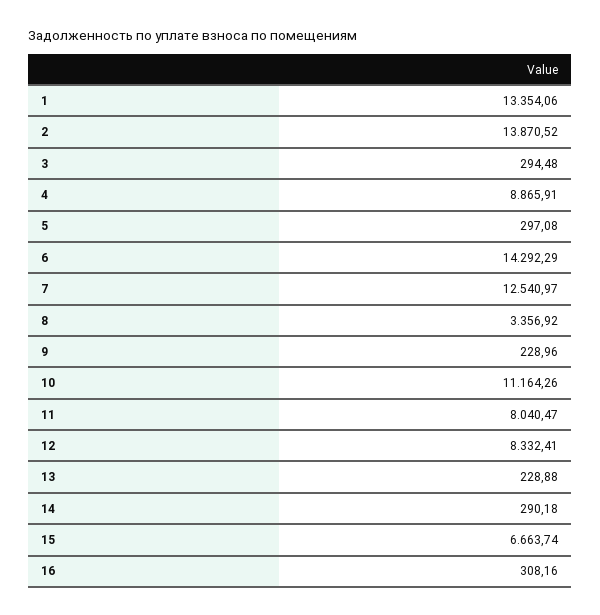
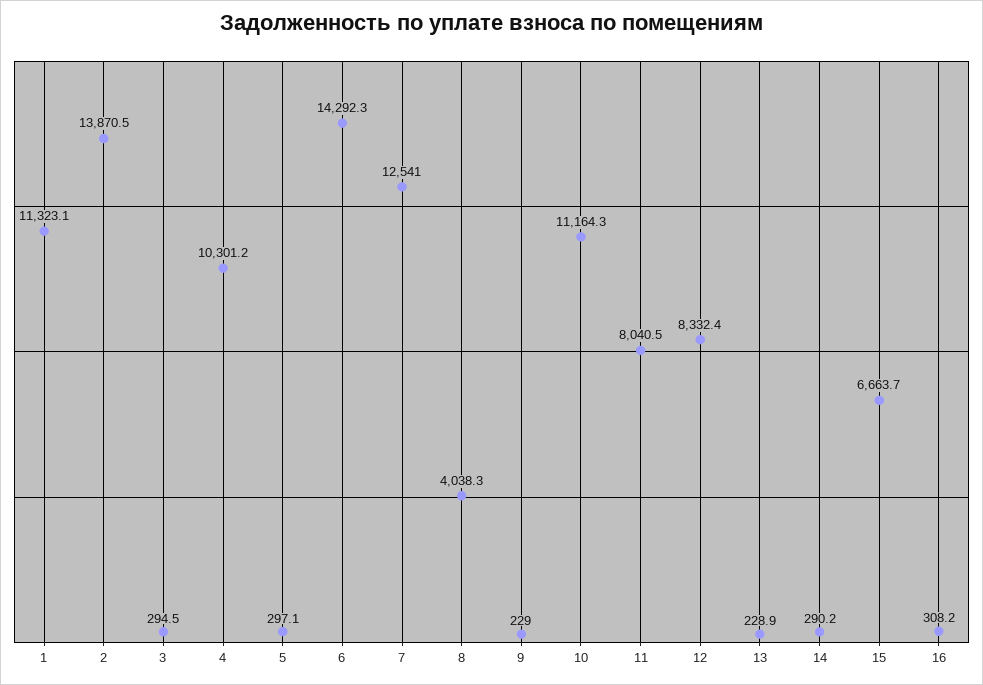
  {
-   "1": 13354.06,
+   "1": 11323.1,
    "2": 13870.52,
    "3": 294.48,
-   "4": 8865.91,
+   "4": 10301.2,
    "5": 297.08,
    "6": 14292.29,
    "7": 12540.97,
-   "8": 3356.92,
+   "8": 4038.3,
    "9": 228.96,
    "10": 11164.26,
    "11": 8040.47,
    "12": 8332.41,
    "13": 228.88,
    "14": 290.18,
    "15": 6663.74,
    "16": 308.16
  }

